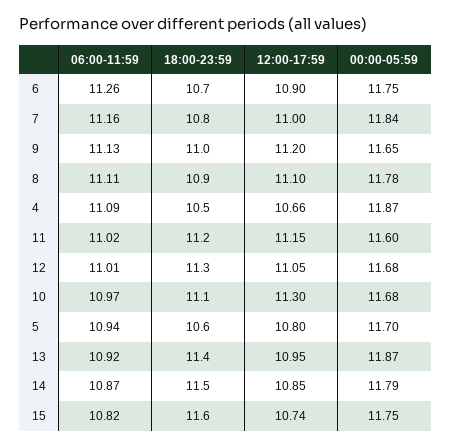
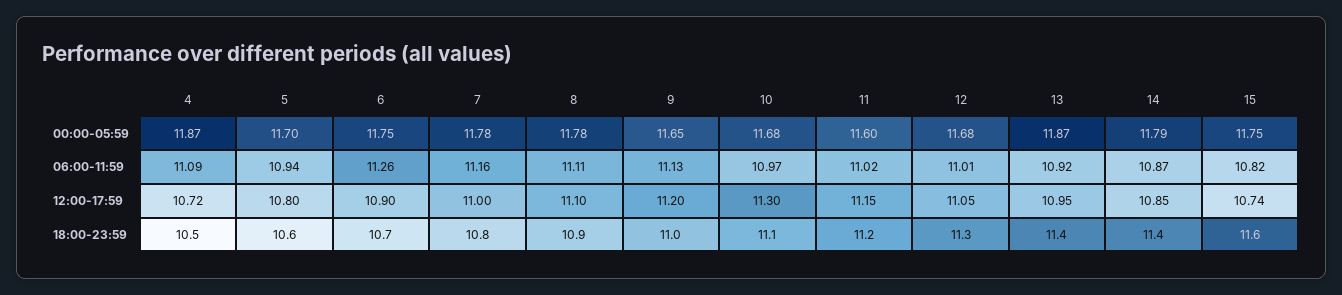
  {
    "06:00-11:59": {
      "6": 11.26,
      "7": 11.16,
      "9": 11.13,
      "8": 11.11,
      "4": 11.09,
      "11": 11.02,
      "12": 11.01,
      "10": 10.97,
      "5": 10.94,
      "13": 10.92,
      "14": 10.87,
      "15": 10.82
    },
    "18:00-23:59": {
      "6": 10.7,
      "7": 10.8,
      "9": 11,
      "8": 10.9,
      "4": 10.5,
      "11": 11.2,
      "12": 11.3,
      "10": 11.1,
      "5": 10.6,
      "13": 11.4,
-     "14": 11.5,
+     "14": 11.4,
      "15": 11.6
    },
    "12:00-17:59": {
      "6": 10.9,
      "7": 11,
      "9": 11.2,
      "8": 11.1,
-     "4": 10.66,
+     "4": 10.72,
      "11": 11.15,
      "12": 11.05,
      "10": 11.3,
      "5": 10.8,
      "13": 10.95,
      "14": 10.85,
      "15": 10.74
    },
    "00:00-05:59": {
      "6": 11.75,
-     "7": 11.84,
+     "7": 11.78,
      "9": 11.65,
      "8": 11.78,
      "4": 11.87,
      "11": 11.6,
      "12": 11.68,
      "10": 11.68,
      "5": 11.7,
      "13": 11.87,
      "14": 11.79,
      "15": 11.75
    }
  }

